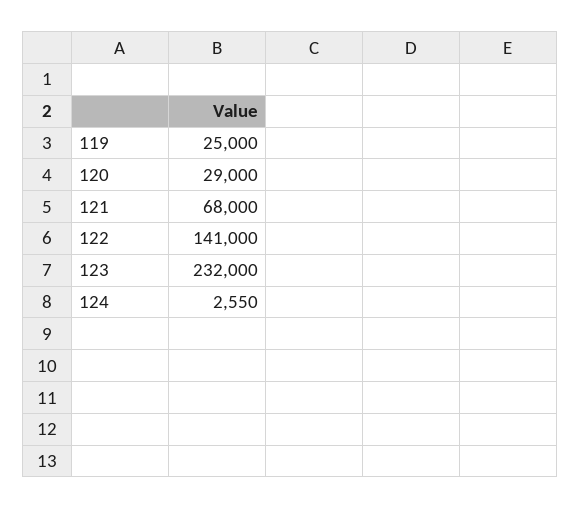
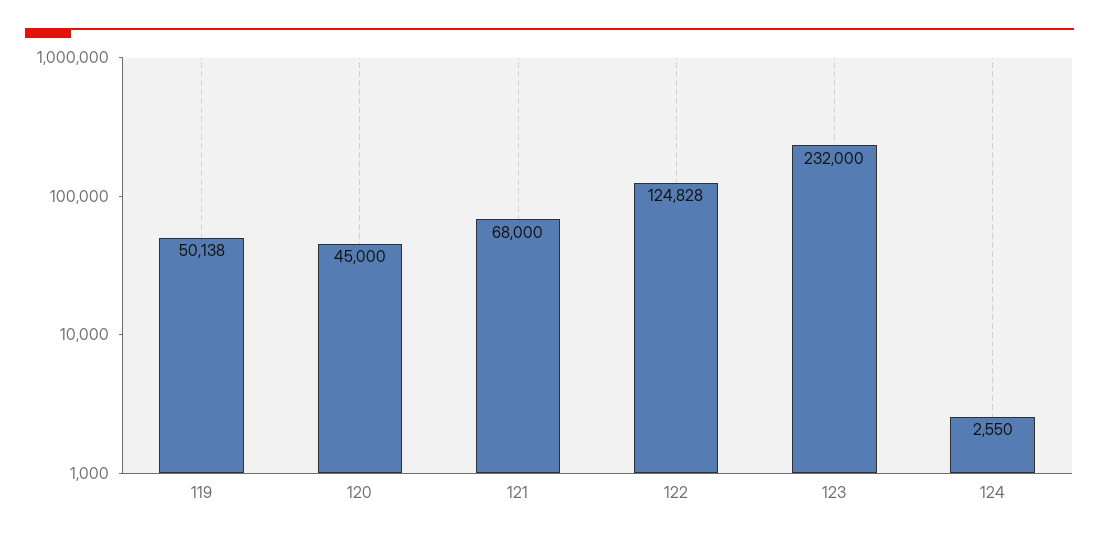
  {
-   "119": 25000,
+   "119": 50138,
-   "120": 29000,
+   "120": 45000,
    "121": 68000,
-   "122": 141000,
+   "122": 124828,
    "123": 232000,
    "124": 2550
  }

